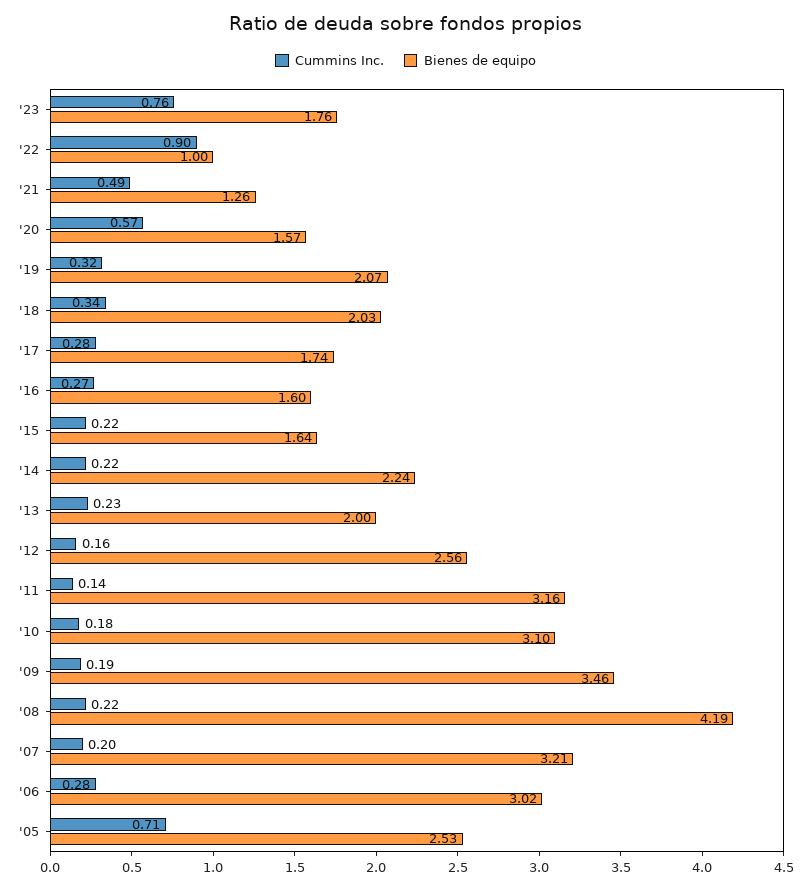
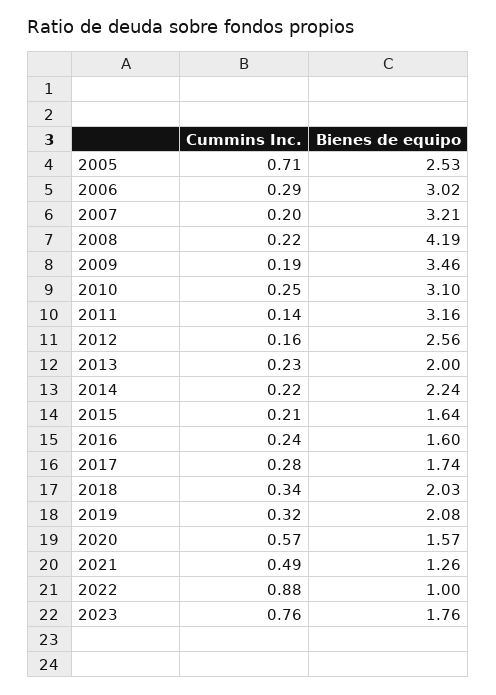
  {
    "Cummins Inc.": {
      "'23": 0.76,
-     "'22": 0.9,
+     "'22": 0.88,
      "'21": 0.49,
      "'20": 0.57,
      "'19": 0.32,
      "'18": 0.34,
      "'17": 0.28,
-     "'16": 0.27,
+     "'16": 0.24,
-     "'15": 0.22,
+     "'15": 0.21,
      "'14": 0.22,
      "'13": 0.23,
      "'12": 0.16,
      "'11": 0.14,
-     "'10": 0.18,
+     "'10": 0.25,
      "'09": 0.19,
      "'08": 0.22,
      "'07": 0.2,
-     "'06": 0.28,
+     "'06": 0.29,
      "'05": 0.71
    },
    "Bienes de equipo": {
      "'23": 1.76,
      "'22": 1,
      "'21": 1.26,
      "'20": 1.57,
-     "'19": 2.07,
+     "'19": 2.08,
      "'18": 2.03,
      "'17": 1.74,
      "'16": 1.6,
      "'15": 1.64,
      "'14": 2.24,
      "'13": 2,
      "'12": 2.56,
      "'11": 3.16,
      "'10": 3.1,
      "'09": 3.46,
      "'08": 4.19,
      "'07": 3.21,
      "'06": 3.02,
      "'05": 2.53
    }
  }

